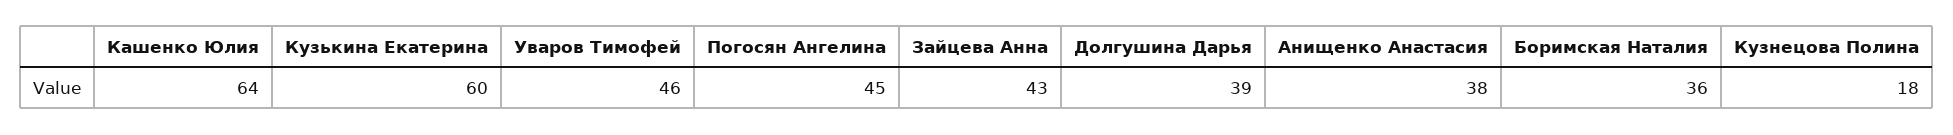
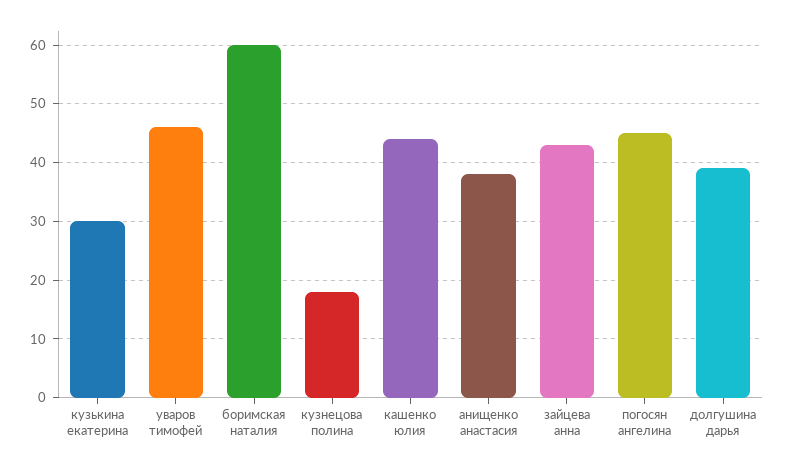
  {
-   "Кашенко Юлия": 64,
+   "Кашенко Юлия": 45,
-   "Кузькина Екатерина": 60,
+   "Кузькина Екатерина": 30,
    "Уваров Тимофей": 46,
    "Погосян Ангелина": 45,
    "Зайцева Анна": 43,
    "Долгушина Дарья": 39,
    "Анищенко Анастасия": 38,
-   "Боримская Наталия": 36,
+   "Боримская Наталия": 60,
    "Кузнецова Полина": 18
  }

